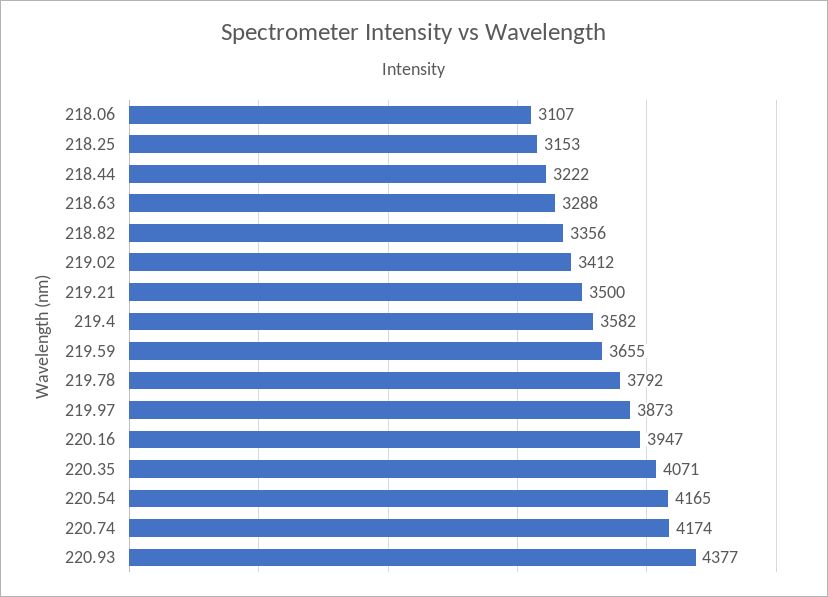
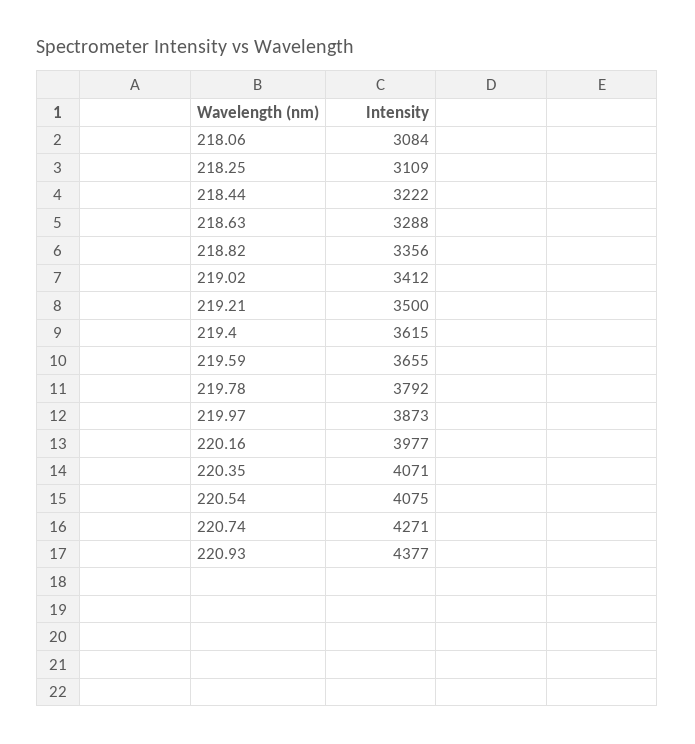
  {
-   "218.06": 3107,
+   "218.06": 3084,
-   "218.25": 3153,
+   "218.25": 3109,
    "218.44": 3222,
    "218.63": 3288,
    "218.82": 3356,
    "219.02": 3412,
    "219.21": 3500,
-   "219.4": 3582,
+   "219.4": 3615,
    "219.59": 3655,
    "219.78": 3792,
    "219.97": 3873,
-   "220.16": 3947,
+   "220.16": 3977,
    "220.35": 4071,
-   "220.54": 4165,
+   "220.54": 4075,
-   "220.74": 4174,
+   "220.74": 4271,
    "220.93": 4377
  }

